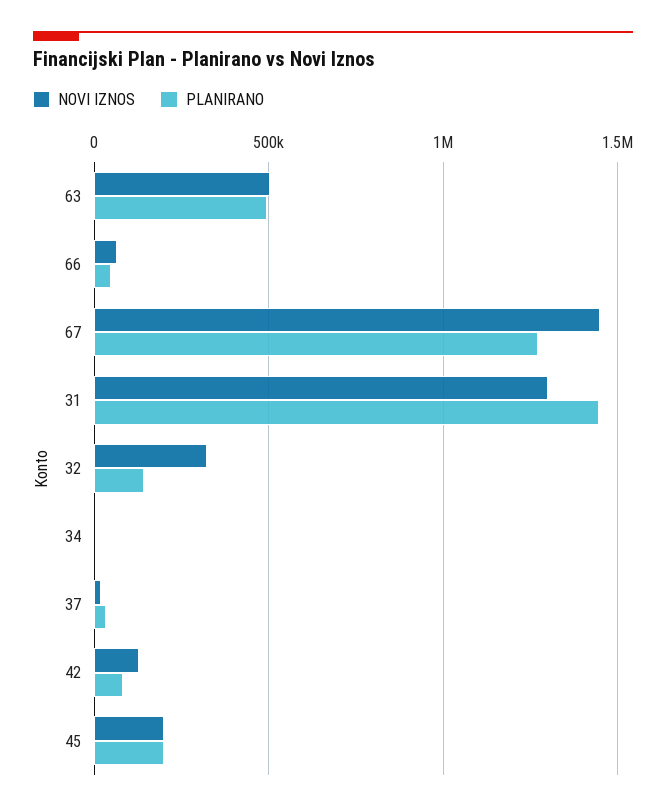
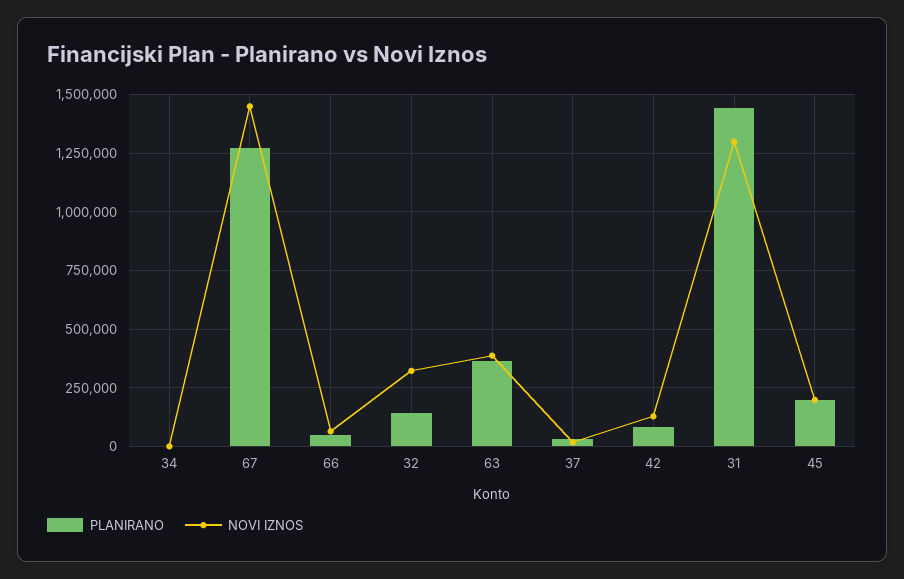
  {
    "NOVI IZNOS": {
-     "63": 500000,
+     "63": 400000,
      "66": 50000,
      "67": 1450000,
      "31": 1300000,
      "32": 300000,
      "34": 0,
      "37": 0,
      "42": 150000,
      "45": 200000
    },
    "PLANIRANO": {
-     "63": 500000,
+     "63": 350000,
      "66": 50000,
      "67": 1250000,
      "31": 1450000,
      "32": 150000,
      "34": 0,
      "37": 50000,
      "42": 100000,
      "45": 200000
    }
  }

